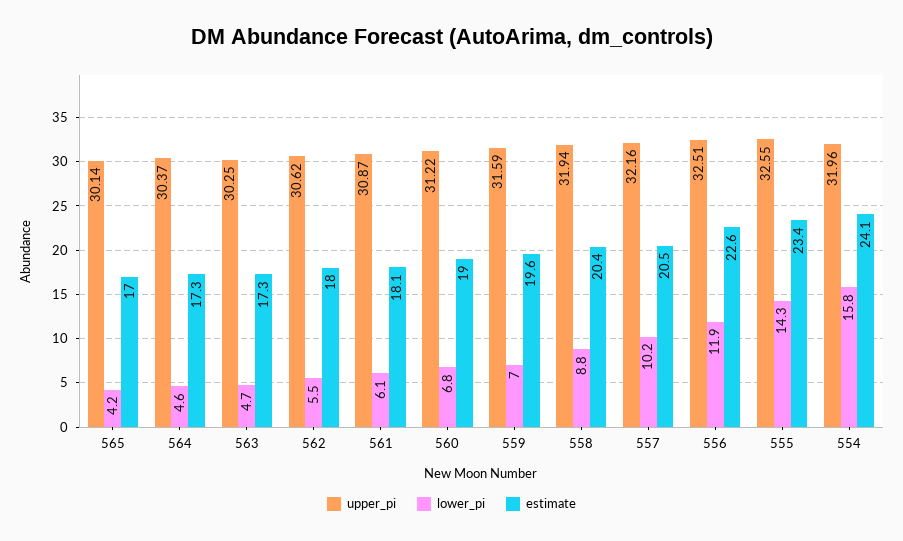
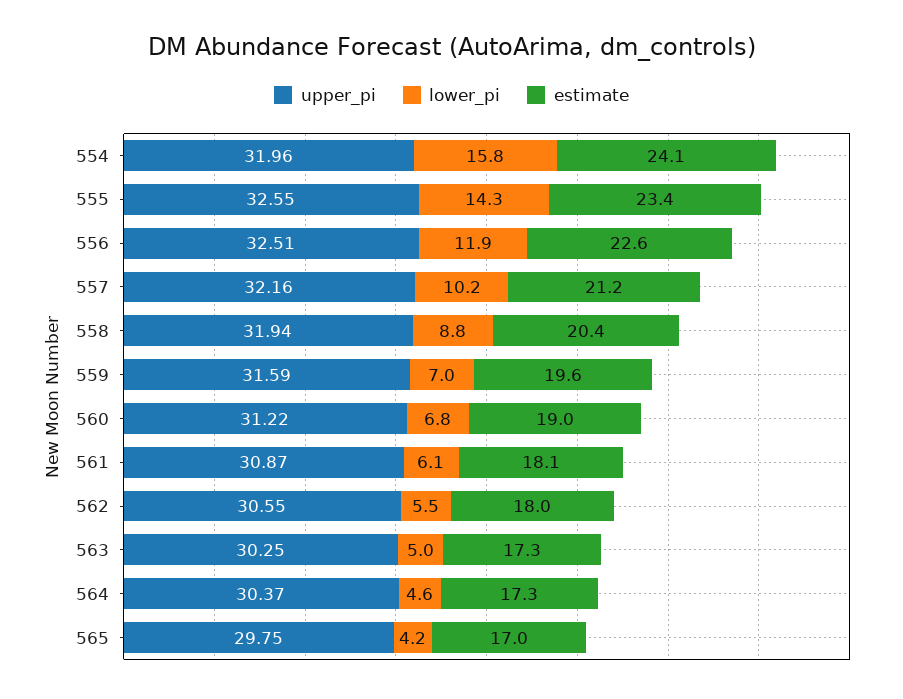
  {
    "upper_pi": {
-     "565": 30.14,
+     "565": 29.75,
      "564": 30.37,
      "563": 30.25,
-     "562": 30.62,
+     "562": 30.55,
      "561": 30.87,
      "560": 31.22,
      "559": 31.59,
      "558": 31.94,
      "557": 32.16,
      "556": 32.51,
      "555": 32.55,
      "554": 31.96
    },
    "lower_pi": {
      "565": 4.2,
      "564": 4.6,
-     "563": 4.7,
+     "563": 5,
      "562": 5.5,
      "561": 6.1,
      "560": 6.8,
      "559": 7,
      "558": 8.8,
      "557": 10.2,
      "556": 11.9,
      "555": 14.3,
      "554": 15.8
    },
    "estimate": {
      "565": 17,
      "564": 17.3,
      "563": 17.3,
      "562": 18,
      "561": 18.1,
      "560": 19,
      "559": 19.6,
      "558": 20.4,
-     "557": 20.5,
+     "557": 21.2,
      "556": 22.6,
      "555": 23.4,
      "554": 24.1
    }
  }

